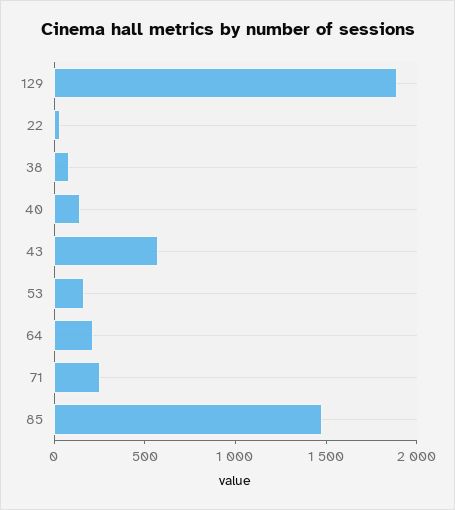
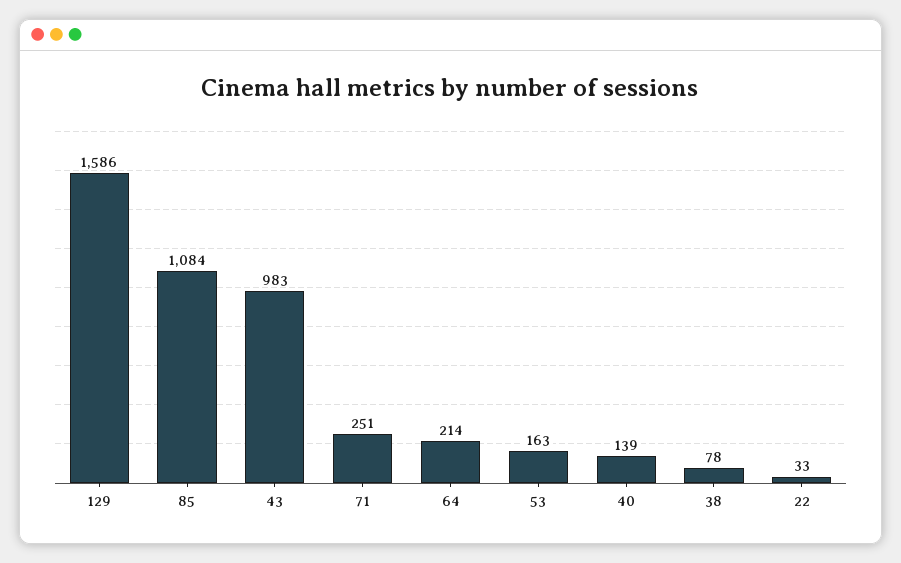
  {
-   "129": 1900,
+   "129": 1586,
    "22": 33,
    "38": 78,
    "40": 139,
-   "43": 600,
+   "43": 983,
    "53": 163,
    "64": 214,
    "71": 251,
-   "85": 1500
+   "85": 1084
  }

